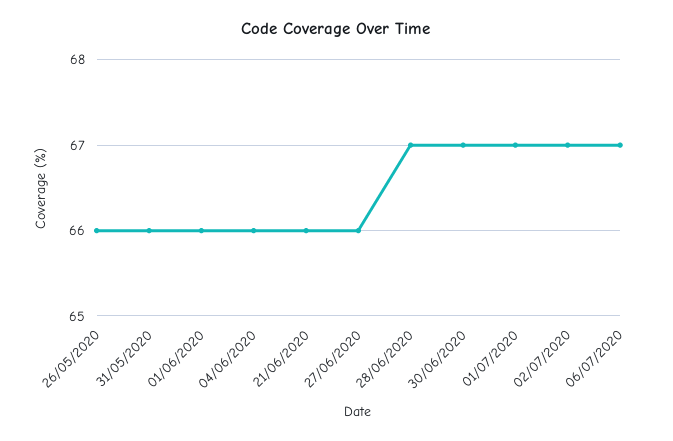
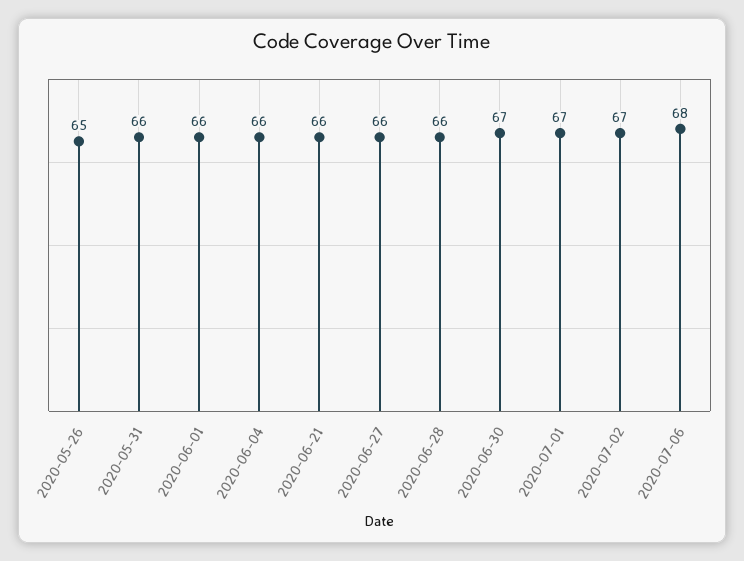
  {
-   "26/05/2020": 66,
+   "26/05/2020": 65,
    "31/05/2020": 66,
    "01/06/2020": 66,
    "04/06/2020": 66,
    "21/06/2020": 66,
    "27/06/2020": 66,
-   "28/06/2020": 67,
+   "28/06/2020": 66,
    "30/06/2020": 67,
    "01/07/2020": 67,
    "02/07/2020": 67,
-   "06/07/2020": 67
+   "06/07/2020": 68
  }

